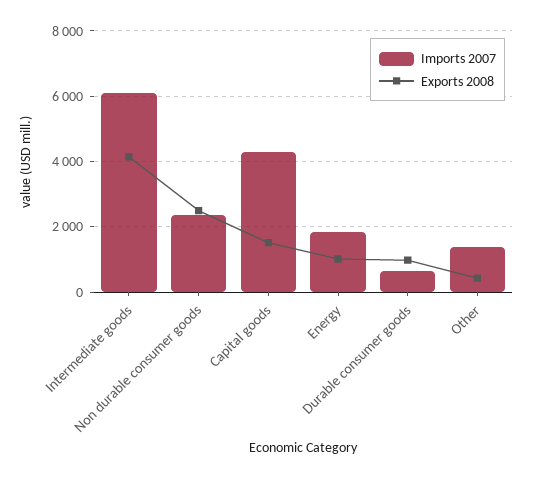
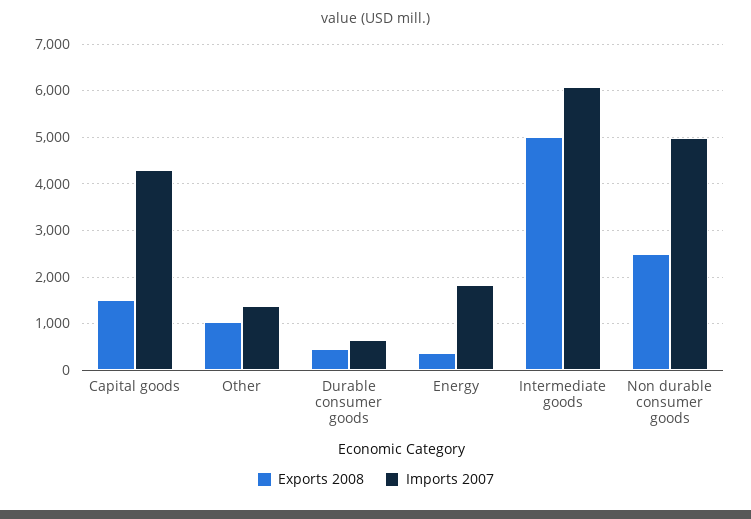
  {
    "Imports 2007": {
      "Intermediate goods": 6000,
-     "Non durable consumer goods": 2400,
+     "Non durable consumer goods": 5000,
      "Capital goods": 4200,
      "Energy": 1800,
      "Durable consumer goods": 600,
      "Other": 1400
    },
    "Exports 2008": {
-     "Intermediate goods": 4200,
+     "Intermediate goods": 5000,
      "Non durable consumer goods": 2400,
      "Capital goods": 1600,
-     "Energy": 1000,
+     "Energy": 400,
-     "Durable consumer goods": 1000,
+     "Durable consumer goods": 400,
-     "Other": 400
+     "Other": 1000
    }
  }

